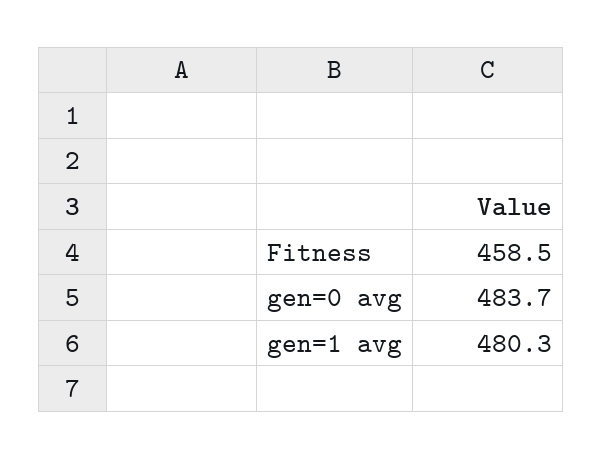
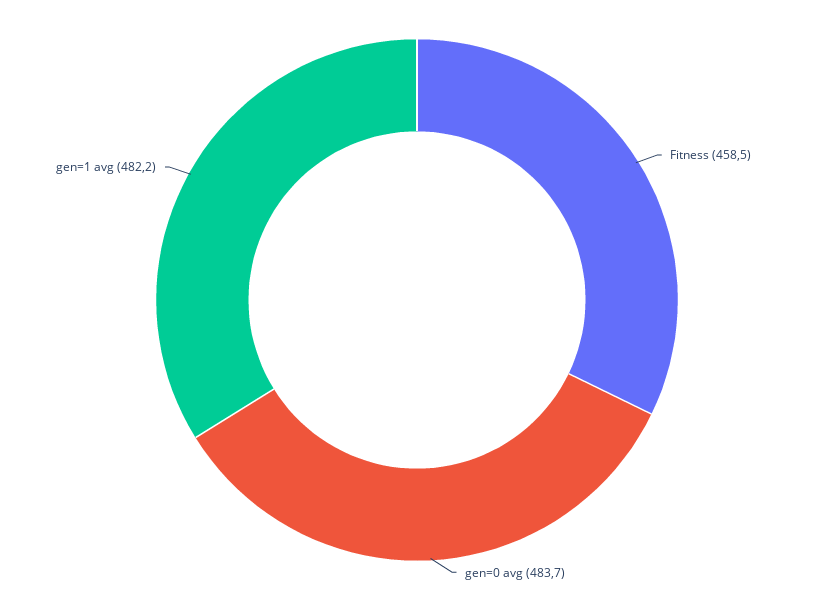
  {
    "Fitness": 458.5,
    "gen=0 avg": 483.7,
-   "gen=1 avg": 480.3
+   "gen=1 avg": 482.2
  }

